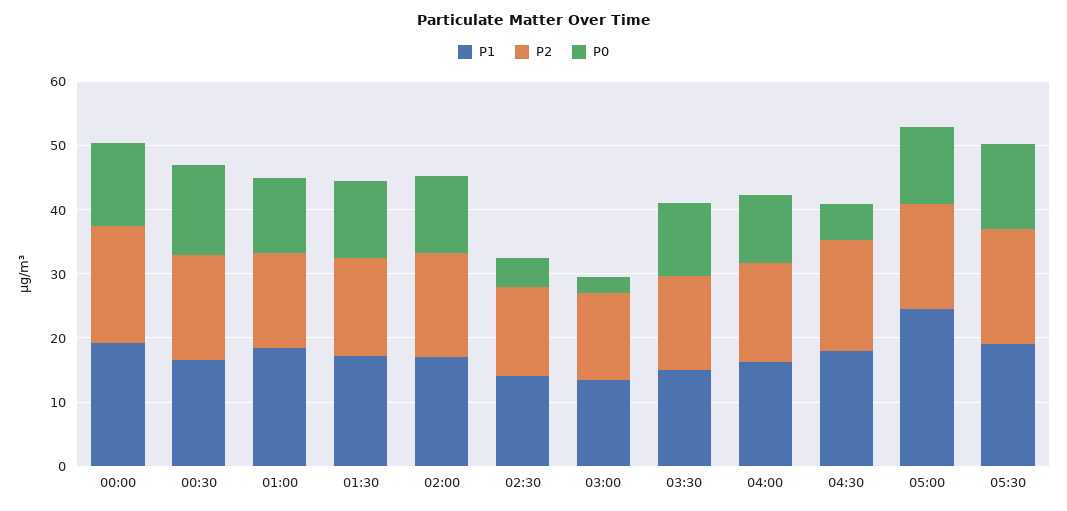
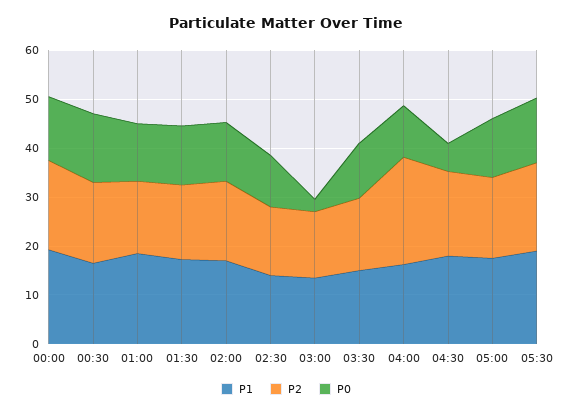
  {
    "P1": {
      "00:00": 20,
      "00:30": 16,
      "01:00": 18,
      "01:30": 18,
      "02:00": 18,
      "02:30": 14,
      "03:00": 14,
      "03:30": 16,
      "04:00": 16,
      "04:30": 18,
-     "05:00": 24,
+     "05:00": 18,
      "05:30": 20
    },
    "P2": {
      "00:00": 18,
      "00:30": 16,
      "01:00": 14,
      "01:30": 16,
      "02:00": 16,
      "02:30": 14,
      "03:00": 14,
      "03:30": 14,
-     "04:00": 16,
+     "04:00": 22,
      "04:30": 18,
      "05:00": 16,
      "05:30": 18
    },
    "P0": {
      "00:00": 14,
      "00:30": 14,
      "01:00": 12,
      "01:30": 12,
      "02:00": 12,
-     "02:30": 4,
+     "02:30": 10,
      "03:00": 2,
      "03:30": 12,
      "04:00": 10,
      "04:30": 6,
      "05:00": 12,
      "05:30": 14
    }
  }

